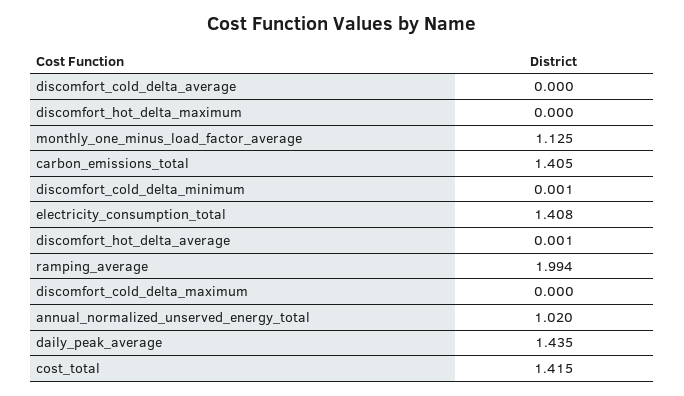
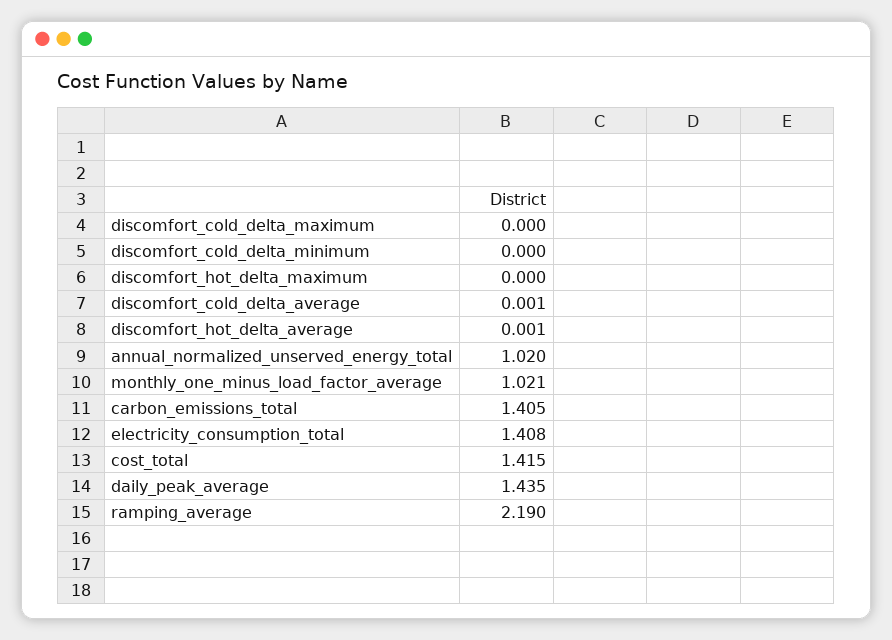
  {
-   "discomfort_cold_delta_average": 0,
+   "discomfort_cold_delta_average": 0.001,
    "discomfort_hot_delta_maximum": 0,
-   "monthly_one_minus_load_factor_average": 1.125,
+   "monthly_one_minus_load_factor_average": 1.021,
    "carbon_emissions_total": 1.405,
-   "discomfort_cold_delta_minimum": 0.001,
+   "discomfort_cold_delta_minimum": 0,
    "electricity_consumption_total": 1.408,
    "discomfort_hot_delta_average": 0.001,
-   "ramping_average": 1.994,
+   "ramping_average": 2.19,
    "discomfort_cold_delta_maximum": 0,
    "annual_normalized_unserved_energy_total": 1.02,
    "daily_peak_average": 1.435,
    "cost_total": 1.415
  }

